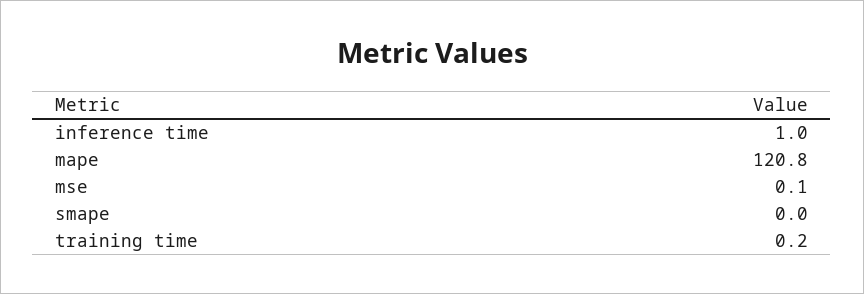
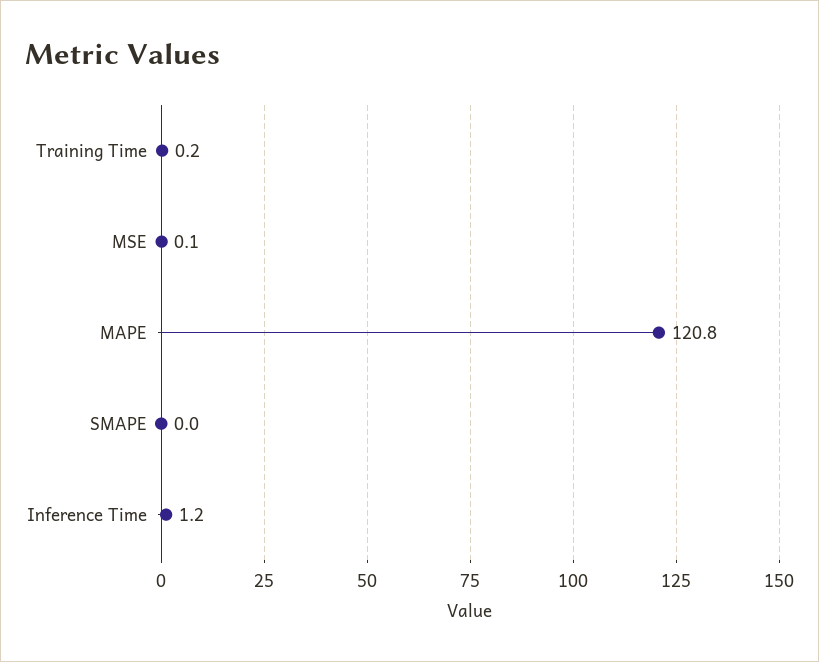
  {
-   "inference time": 1,
+   "inference time": 1.2,
    "mape": 120.8,
    "mse": 0.1,
    "smape": 0,
    "training time": 0.2
  }

